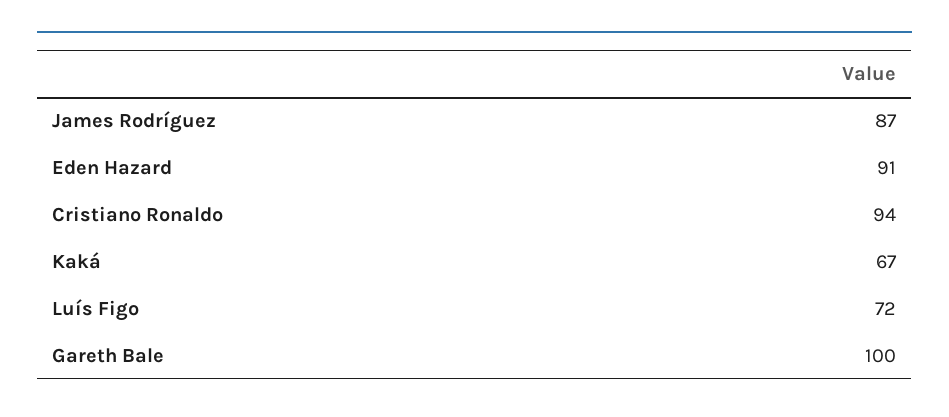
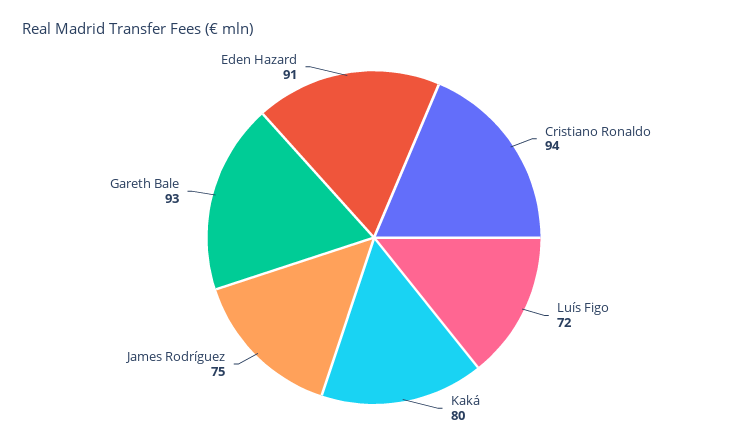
  {
-   "James Rodríguez": 87,
+   "James Rodríguez": 75,
    "Eden Hazard": 91,
    "Cristiano Ronaldo": 94,
-   "Kaká": 67,
+   "Kaká": 80,
    "Luís Figo": 72,
-   "Gareth Bale": 100
+   "Gareth Bale": 93
  }

